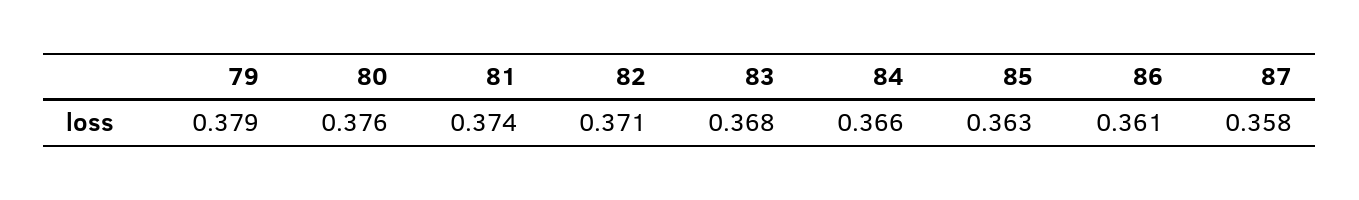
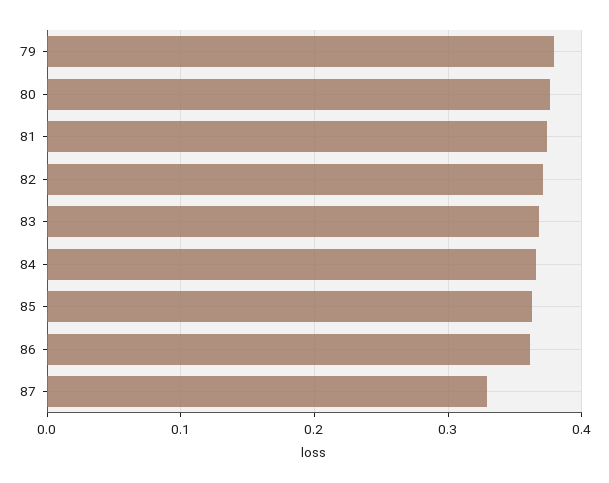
  {
    "79": 0.379,
    "80": 0.376,
    "81": 0.374,
    "82": 0.371,
    "83": 0.368,
    "84": 0.366,
    "85": 0.363,
    "86": 0.361,
-   "87": 0.358
+   "87": 0.33
  }

